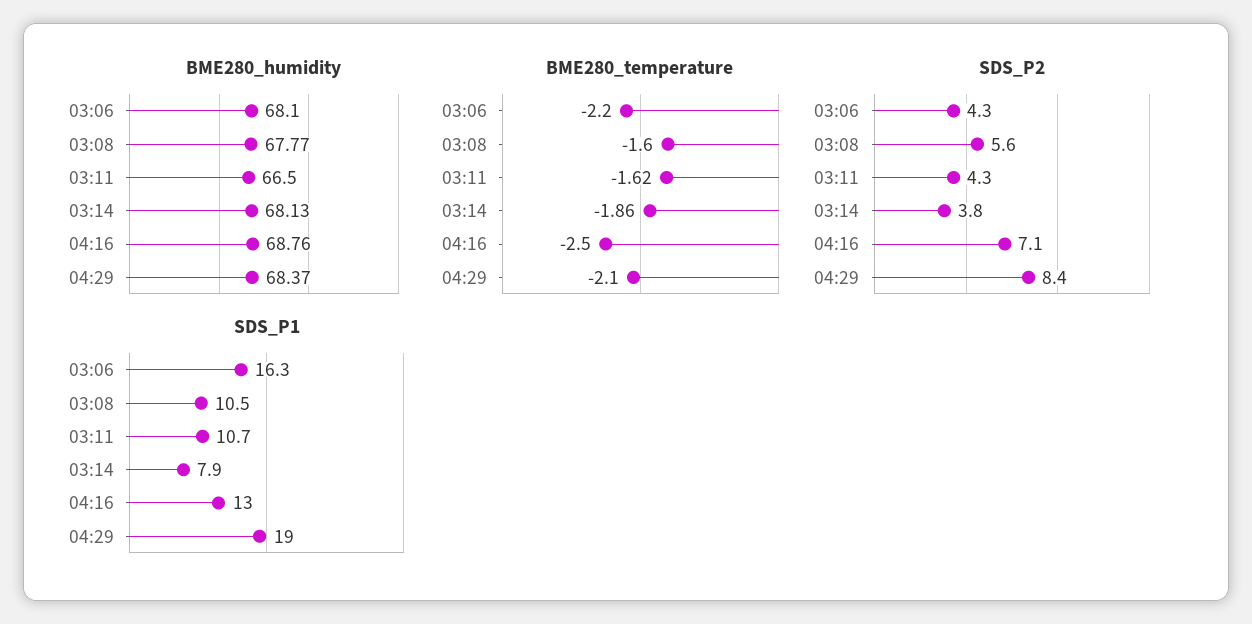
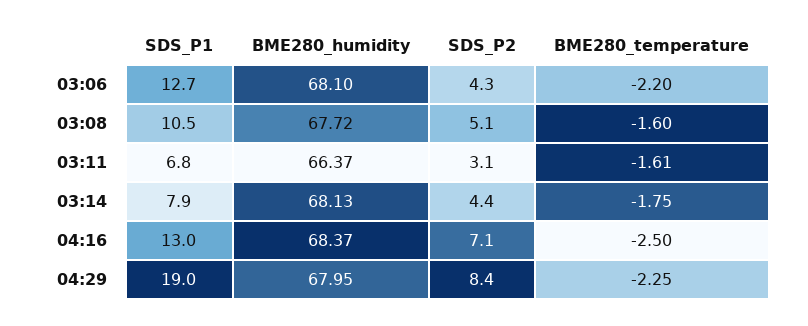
  {
    "BME280_humidity": {
      "03:06": 68.1,
-     "03:08": 67.77,
+     "03:08": 67.72,
-     "03:11": 66.5,
+     "03:11": 66.37,
      "03:14": 68.13,
-     "04:16": 68.76,
+     "04:16": 68.37,
-     "04:29": 68.37
+     "04:29": 67.95
    },
    "BME280_temperature": {
      "03:06": -2.2,
      "03:08": -1.6,
-     "03:11": -1.62,
+     "03:11": -1.61,
-     "03:14": -1.86,
+     "03:14": -1.75,
      "04:16": -2.5,
-     "04:29": -2.1
+     "04:29": -2.25
    },
    "SDS_P2": {
      "03:06": 4.3,
-     "03:08": 5.6,
+     "03:08": 5.1,
-     "03:11": 4.3,
+     "03:11": 3.1,
-     "03:14": 3.8,
+     "03:14": 4.4,
      "04:16": 7.1,
      "04:29": 8.4
    },
    "SDS_P1": {
-     "03:06": 16.3,
+     "03:06": 12.7,
      "03:08": 10.5,
-     "03:11": 10.7,
+     "03:11": 6.8,
      "03:14": 7.9,
      "04:16": 13,
      "04:29": 19
    }
  }

